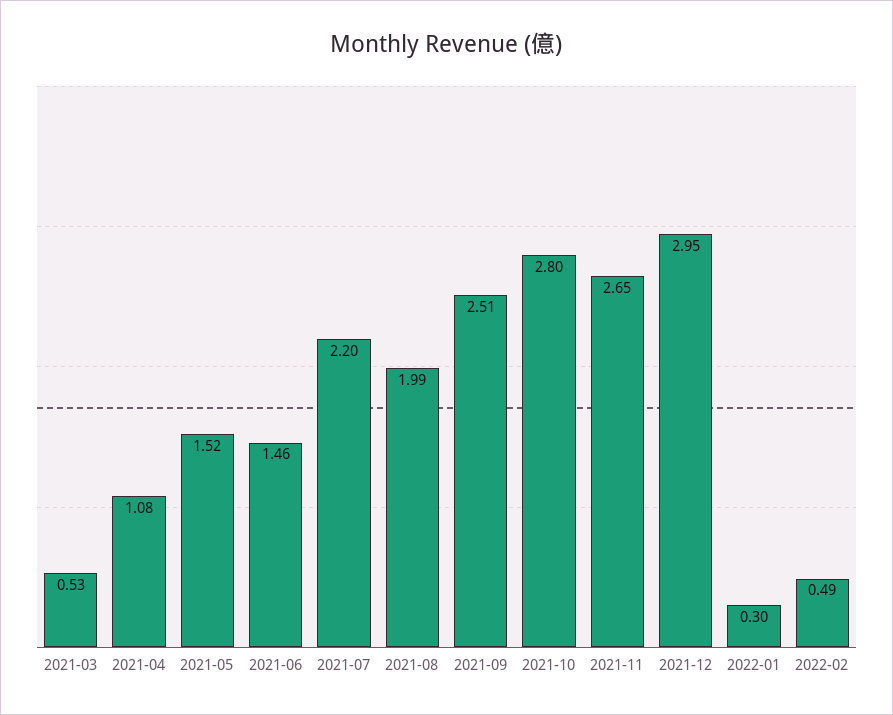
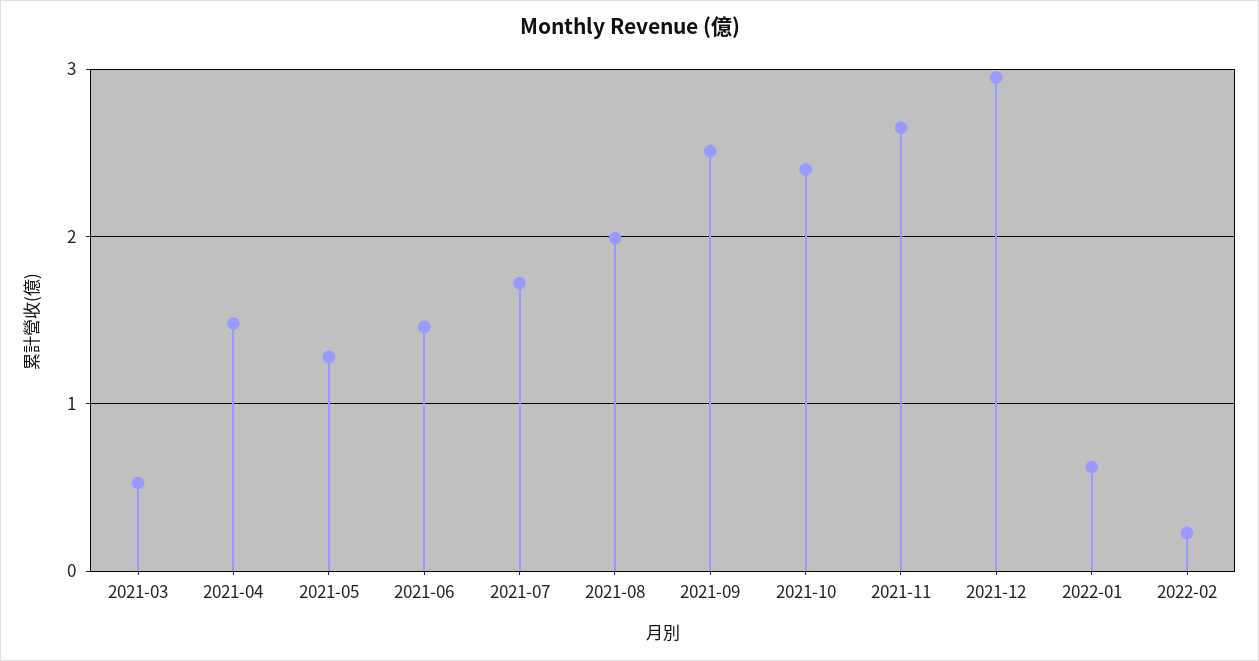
  {
    "2021-03": 0.53,
-   "2021-04": 1.08,
+   "2021-04": 1.5,
-   "2021-05": 1.52,
+   "2021-05": 1.3,
    "2021-06": 1.46,
-   "2021-07": 2.2,
+   "2021-07": 1.7,
    "2021-08": 1.99,
    "2021-09": 2.51,
-   "2021-10": 2.8,
+   "2021-10": 2.4,
    "2021-11": 2.65,
    "2021-12": 2.95,
-   "2022-01": 0.3,
+   "2022-01": 0.6,
-   "2022-02": 0.49
+   "2022-02": 0.2
  }

